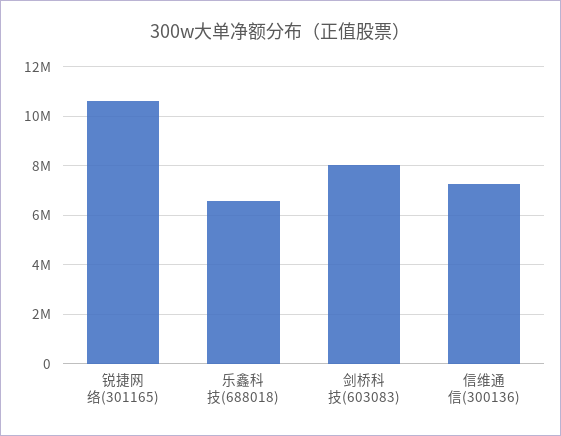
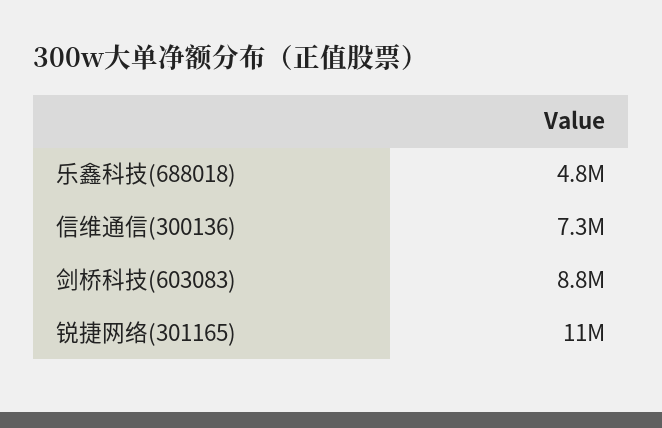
  {
    "锐捷网络(301165)": 11000000,
-   "乐鑫科技(688018)": 6500000,
+   "乐鑫科技(688018)": 4800000,
-   "剑桥科技(603083)": 8000000,
+   "剑桥科技(603083)": 8800000,
    "信维通信(300136)": 7300000
  }

